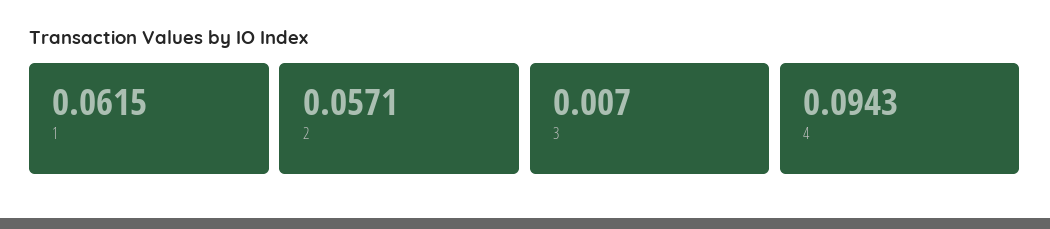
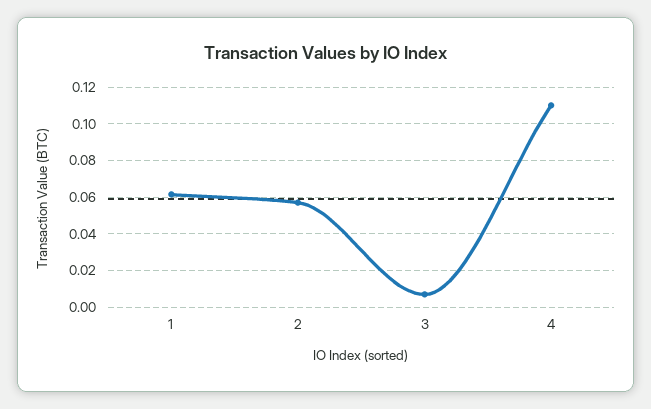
  {
    "1": 0.0615,
    "2": 0.0571,
    "3": 0.007,
-   "4": 0.0943
+   "4": 0.11
  }

